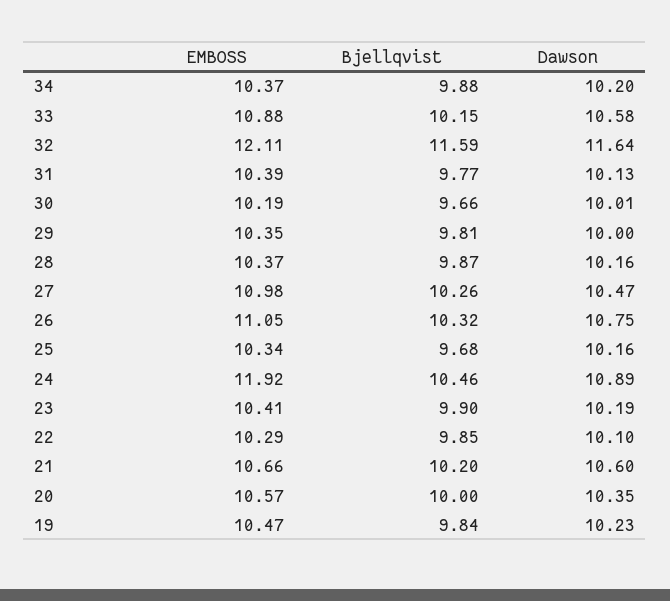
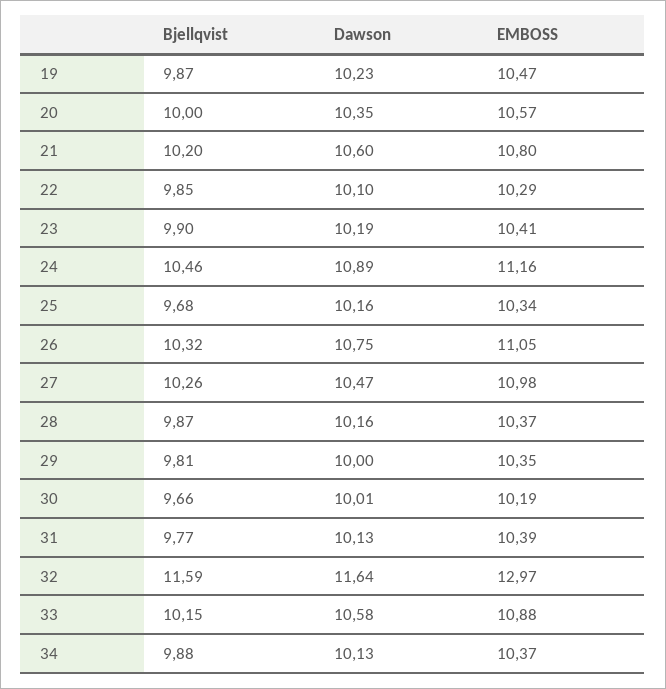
  {
    "EMBOSS": {
      "34": 10.37,
      "33": 10.88,
-     "32": 12.11,
+     "32": 12.97,
      "31": 10.39,
      "30": 10.19,
      "29": 10.35,
      "28": 10.37,
      "27": 10.98,
      "26": 11.05,
      "25": 10.34,
-     "24": 11.92,
+     "24": 11.16,
      "23": 10.41,
      "22": 10.29,
-     "21": 10.66,
+     "21": 10.8,
      "20": 10.57,
      "19": 10.47
    },
    "Bjellqvist": {
      "34": 9.88,
      "33": 10.15,
      "32": 11.59,
      "31": 9.77,
      "30": 9.66,
      "29": 9.81,
      "28": 9.87,
      "27": 10.26,
      "26": 10.32,
      "25": 9.68,
      "24": 10.46,
      "23": 9.9,
      "22": 9.85,
      "21": 10.2,
      "20": 10,
-     "19": 9.84
+     "19": 9.87
    },
    "Dawson": {
-     "34": 10.2,
+     "34": 10.13,
      "33": 10.58,
      "32": 11.64,
      "31": 10.13,
      "30": 10.01,
      "29": 10,
      "28": 10.16,
      "27": 10.47,
      "26": 10.75,
      "25": 10.16,
      "24": 10.89,
      "23": 10.19,
      "22": 10.1,
      "21": 10.6,
      "20": 10.35,
      "19": 10.23
    }
  }

